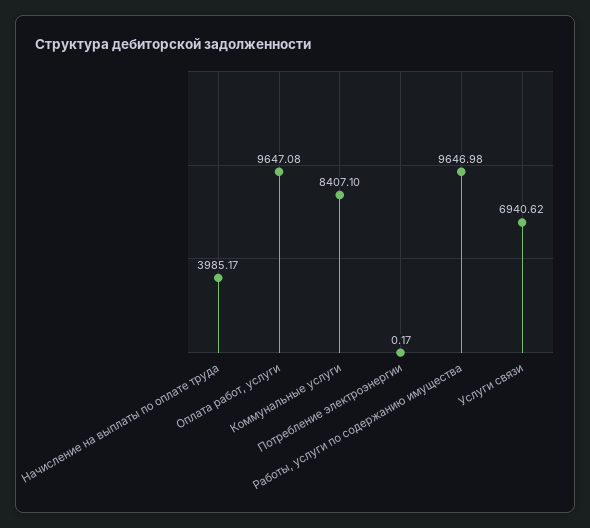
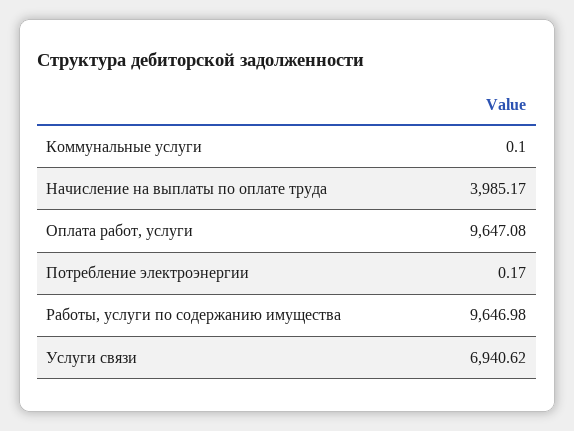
  {
    "Начисление на выплаты по оплате труда": 3985.17,
    "Оплата работ, услуги": 9647.08,
-   "Коммунальные услуги": 8407.1,
+   "Коммунальные услуги": 0.1,
    "Потребление электроэнергии": 0.17,
    "Работы, услуги по содержанию имущества": 9646.98,
    "Услуги связи": 6940.62
  }

